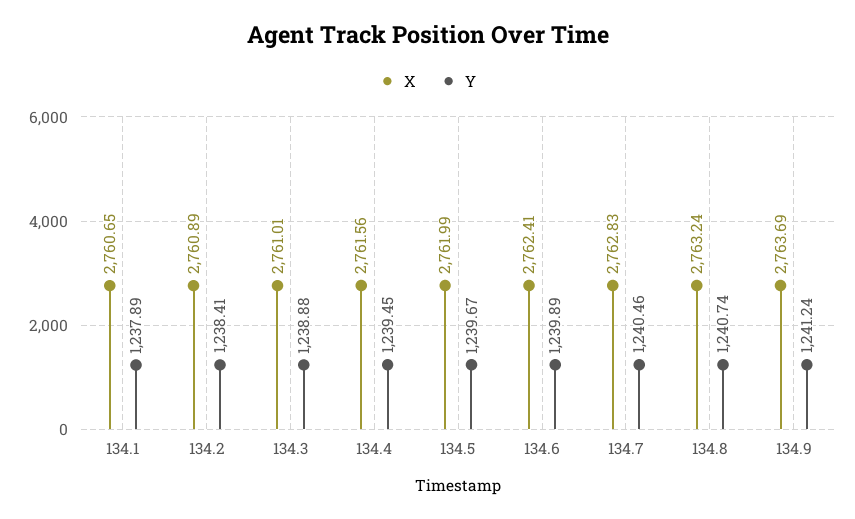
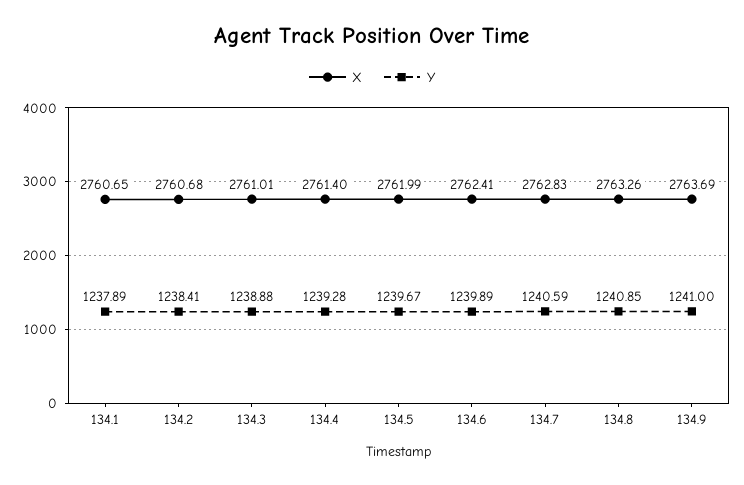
  {
    "X": {
      "134.1": 2760.65,
-     "134.2": 2760.89,
+     "134.2": 2760.68,
      "134.3": 2761.01,
-     "134.4": 2761.56,
+     "134.4": 2761.4,
      "134.5": 2761.99,
      "134.6": 2762.41,
      "134.7": 2762.83,
-     "134.8": 2763.24,
+     "134.8": 2763.26,
      "134.9": 2763.69
    },
    "Y": {
      "134.1": 1237.89,
      "134.2": 1238.41,
      "134.3": 1238.88,
-     "134.4": 1239.45,
+     "134.4": 1239.28,
      "134.5": 1239.67,
      "134.6": 1239.89,
-     "134.7": 1240.46,
+     "134.7": 1240.59,
-     "134.8": 1240.74,
+     "134.8": 1240.85,
-     "134.9": 1241.24
+     "134.9": 1241
    }
  }

